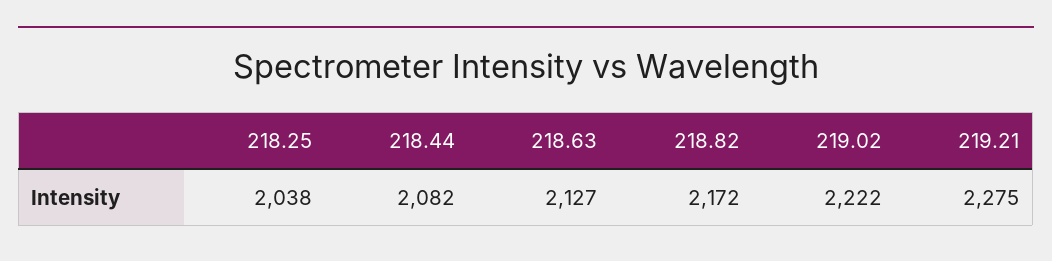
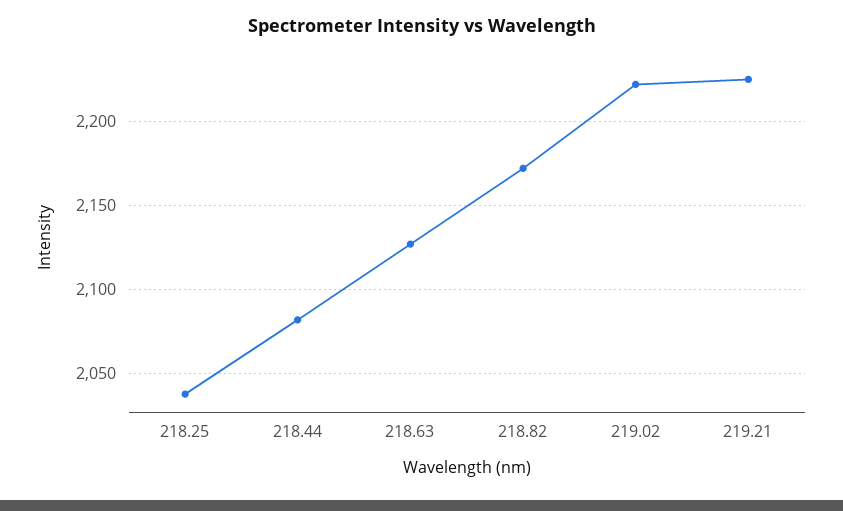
  {
    "218.25": 2038,
    "218.44": 2082,
    "218.63": 2127,
    "218.82": 2172,
    "219.02": 2222,
-   "219.21": 2275
+   "219.21": 2225
  }

